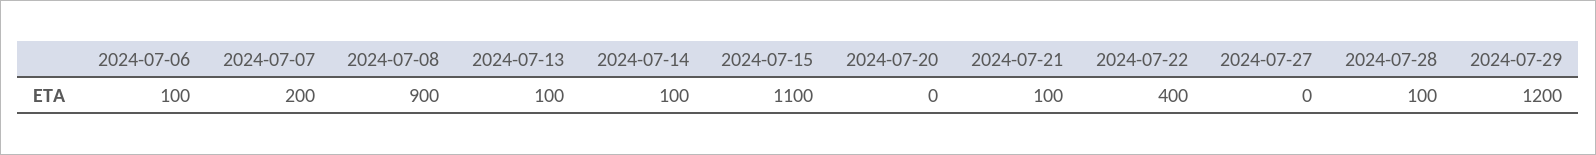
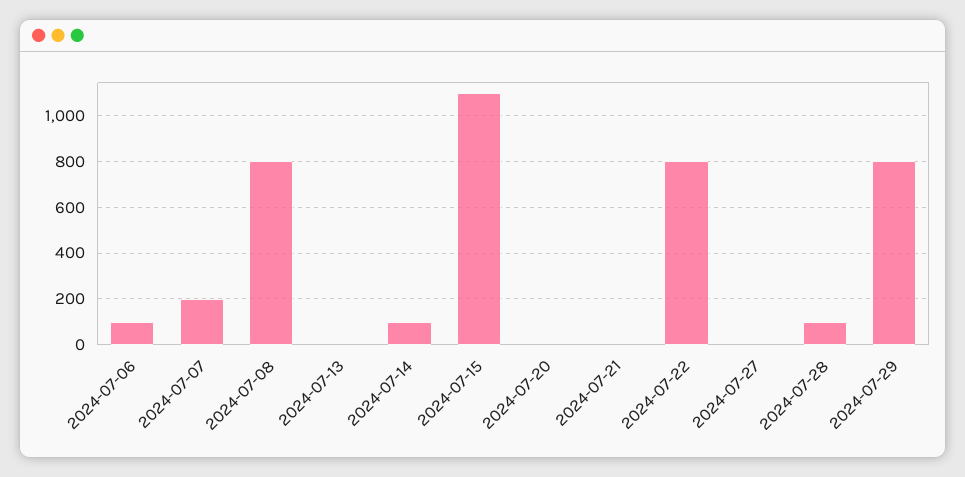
  {
    "2024-07-06": 100,
    "2024-07-07": 200,
-   "2024-07-08": 900,
+   "2024-07-08": 800,
-   "2024-07-13": 100,
+   "2024-07-13": 0,
    "2024-07-14": 100,
    "2024-07-15": 1100,
    "2024-07-20": 0,
-   "2024-07-21": 100,
+   "2024-07-21": 0,
-   "2024-07-22": 400,
+   "2024-07-22": 800,
    "2024-07-27": 0,
    "2024-07-28": 100,
-   "2024-07-29": 1200
+   "2024-07-29": 800
  }

